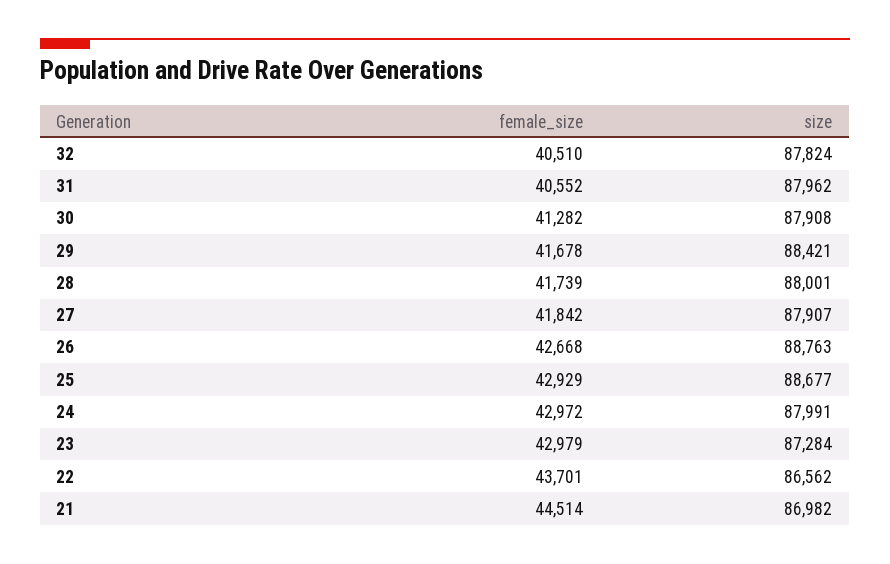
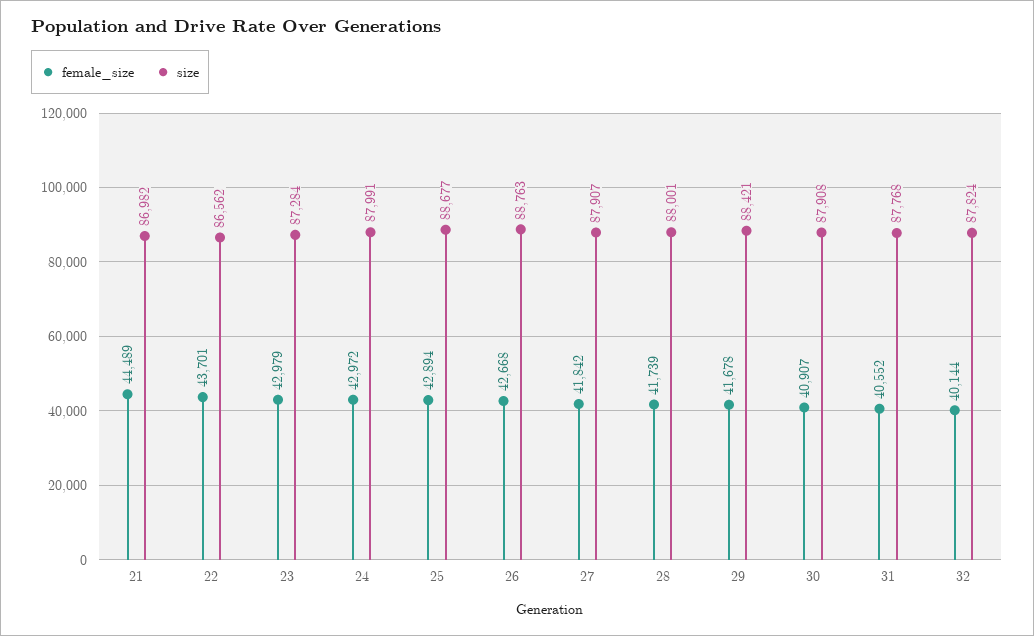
  {
    "female_size": {
-     "32": 40510,
+     "32": 40144,
      "31": 40552,
-     "30": 41282,
+     "30": 40907,
      "29": 41678,
      "28": 41739,
      "27": 41842,
      "26": 42668,
-     "25": 42929,
+     "25": 42894,
      "24": 42972,
      "23": 42979,
      "22": 43701,
-     "21": 44514
+     "21": 44489
    },
    "size": {
      "32": 87824,
-     "31": 87962,
+     "31": 87768,
      "30": 87908,
      "29": 88421,
      "28": 88001,
      "27": 87907,
      "26": 88763,
      "25": 88677,
      "24": 87991,
      "23": 87284,
      "22": 86562,
      "21": 86982
    }
  }

